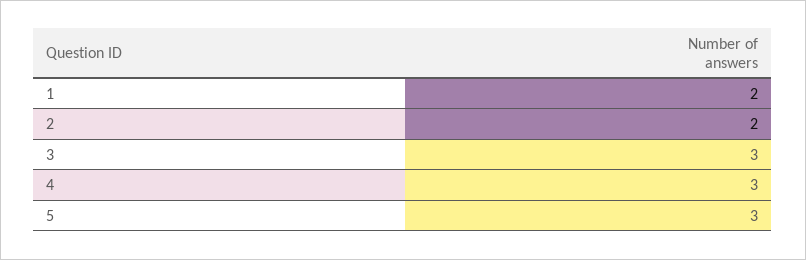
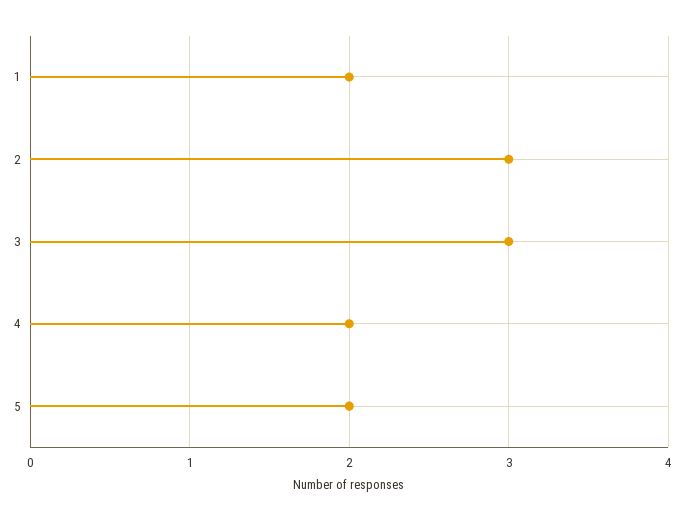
  {
    "1": 2,
-   "2": 2,
+   "2": 3,
    "3": 3,
-   "4": 3,
+   "4": 2,
-   "5": 3
+   "5": 2
  }

